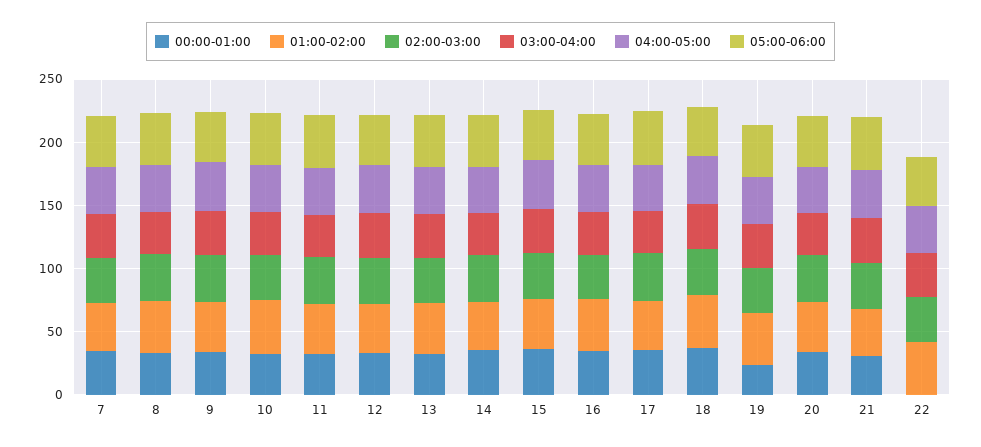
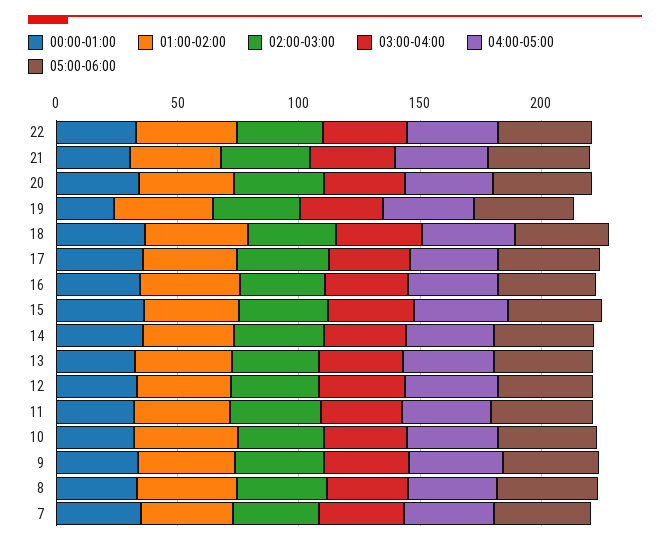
  {
    "00:00-01:00": {
      "7": 30,
      "8": 30,
      "9": 30,
      "10": 30,
      "11": 30,
      "12": 30,
      "13": 30,
      "14": 40,
      "15": 40,
      "16": 30,
      "17": 40,
      "18": 40,
      "19": 20,
      "20": 30,
      "21": 30,
-     "22": 0
+     "22": 30
    },
    "01:00-02:00": {
      "7": 40,
      "8": 40,
      "9": 40,
      "10": 40,
      "11": 40,
      "12": 40,
      "13": 40,
      "14": 40,
      "15": 40,
      "16": 40,
      "17": 40,
      "18": 40,
      "19": 40,
      "20": 40,
      "21": 40,
      "22": 40
    },
    "02:00-03:00": {
      "7": 40,
      "8": 40,
      "9": 40,
      "10": 40,
      "11": 40,
      "12": 40,
      "13": 40,
      "14": 40,
      "15": 40,
      "16": 40,
      "17": 40,
      "18": 40,
      "19": 40,
      "20": 40,
      "21": 40,
      "22": 40
    },
    "03:00-04:00": {
      "7": 30,
      "8": 30,
      "9": 40,
      "10": 30,
      "11": 30,
      "12": 40,
      "13": 30,
      "14": 30,
      "15": 40,
      "16": 30,
      "17": 30,
      "18": 40,
      "19": 30,
      "20": 30,
      "21": 40,
      "22": 30
    },
    "04:00-05:00": {
      "7": 40,
      "8": 40,
      "9": 40,
      "10": 40,
      "11": 40,
      "12": 40,
      "13": 40,
      "14": 40,
      "15": 40,
      "16": 40,
      "17": 40,
      "18": 40,
      "19": 40,
      "20": 40,
      "21": 40,
      "22": 40
    },
    "05:00-06:00": {
      "7": 40,
      "8": 40,
      "9": 40,
      "10": 40,
      "11": 40,
      "12": 40,
      "13": 40,
      "14": 40,
      "15": 40,
      "16": 40,
      "17": 40,
      "18": 40,
      "19": 40,
      "20": 40,
      "21": 40,
      "22": 40
    }
  }

